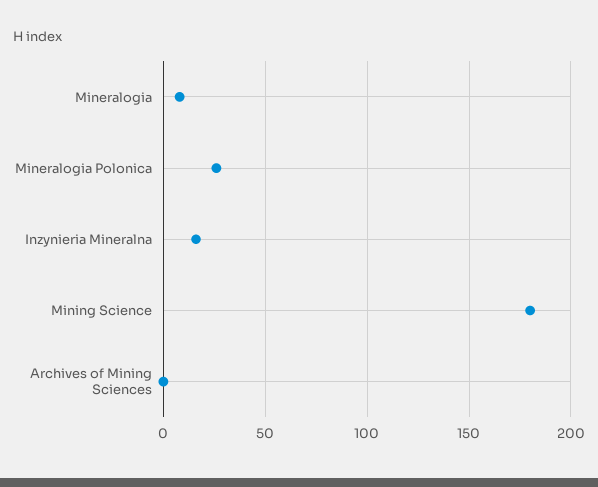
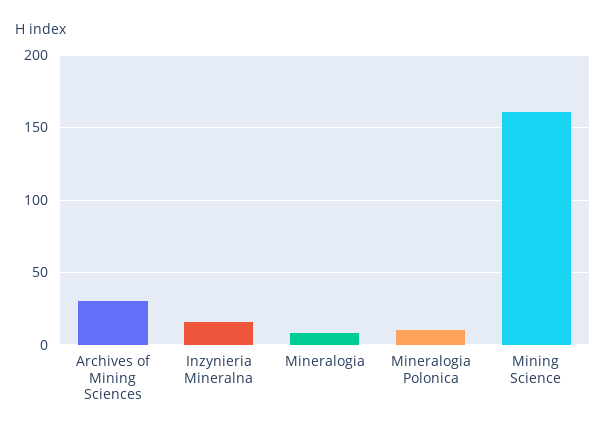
  {
    "Mineralogia": 10,
-   "Mineralogia Polonica": 25,
+   "Mineralogia Polonica": 10,
    "Inzynieria Mineralna": 15,
-   "Mining Science": 180,
+   "Mining Science": 160,
-   "Archives of Mining Sciences": 0
+   "Archives of Mining Sciences": 30
  }

